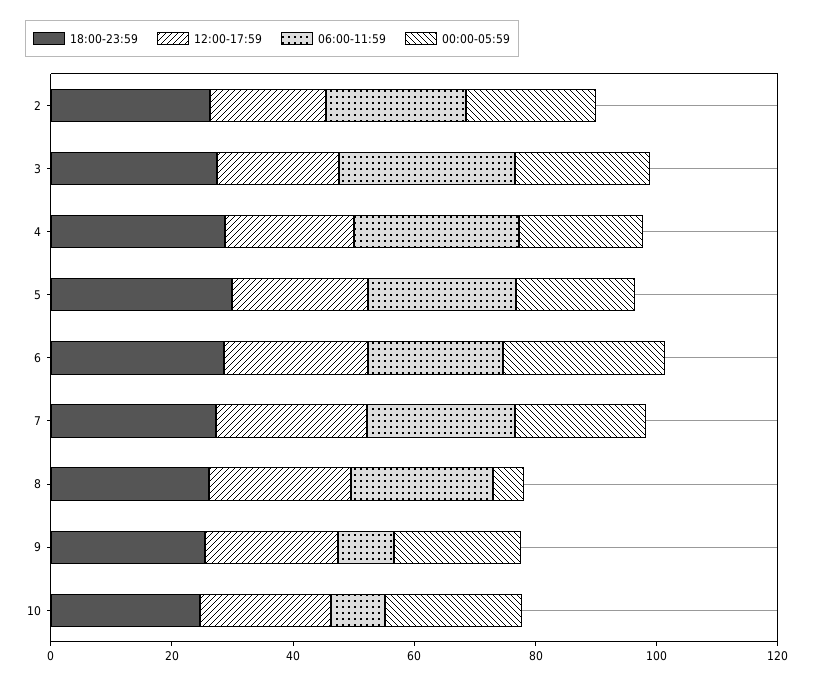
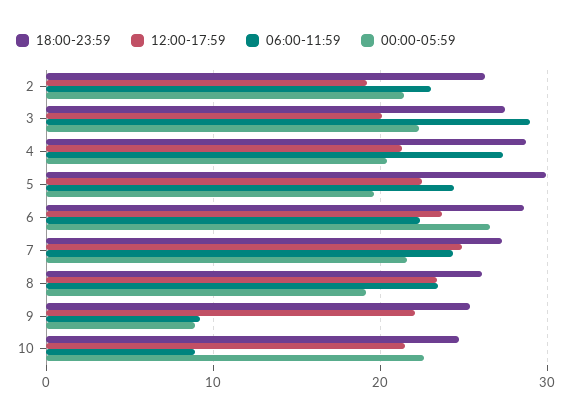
  {
    "18:00-23:59": {
      "2": 26,
      "3": 28,
      "4": 29,
      "5": 30,
      "6": 29,
      "7": 27,
      "8": 26,
      "9": 25,
      "10": 25
    },
    "12:00-17:59": {
      "2": 19,
      "3": 20,
      "4": 21,
      "5": 23,
      "6": 24,
      "7": 25,
      "8": 23,
      "9": 22,
      "10": 22
    },
    "06:00-11:59": {
      "2": 23,
      "3": 29,
      "4": 27,
      "5": 24,
      "6": 22,
      "7": 24,
      "8": 23,
      "9": 9,
      "10": 9
    },
    "00:00-05:59": {
      "2": 21,
      "3": 22,
      "4": 20,
      "5": 20,
      "6": 27,
      "7": 22,
-     "8": 5,
+     "8": 19,
-     "9": 20,
+     "9": 9,
      "10": 23
    }
  }

